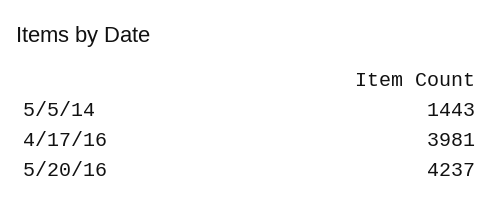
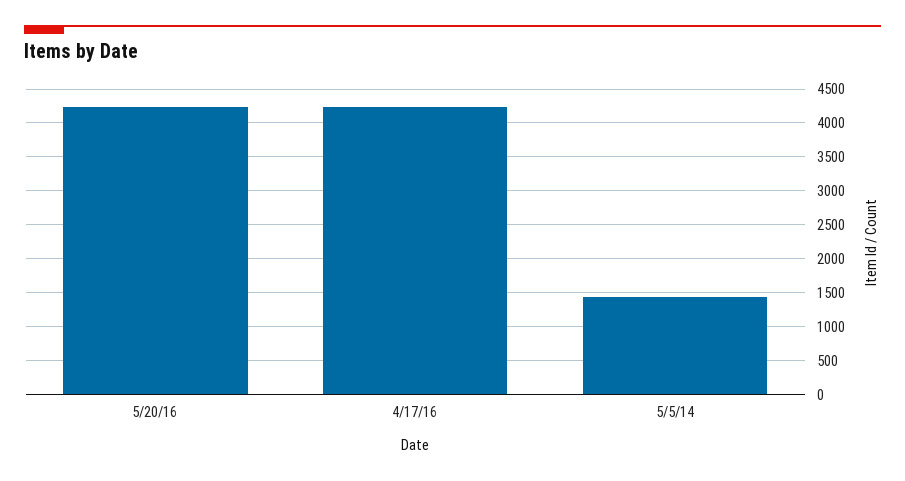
  {
    "5/5/14": 1443,
-   "4/17/16": 3981,
+   "4/17/16": 4200,
    "5/20/16": 4237
  }

